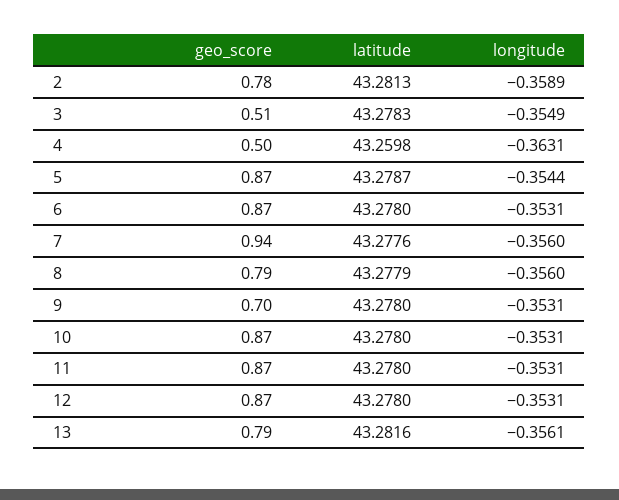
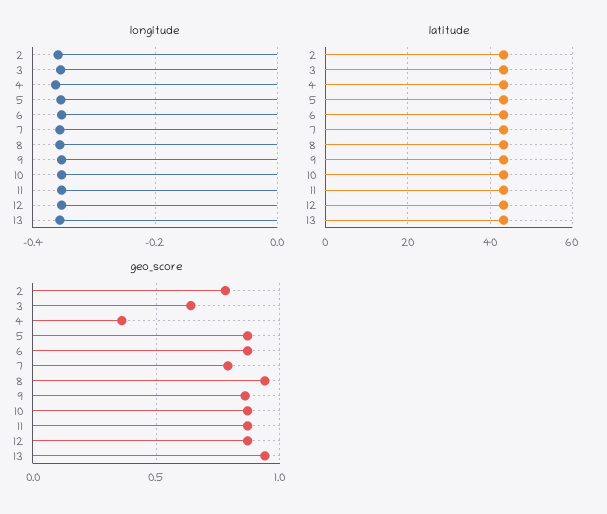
  {
    "geo_score": {
      "2": 0.78,
-     "3": 0.51,
+     "3": 0.65,
-     "4": 0.5,
+     "4": 0.35,
      "5": 0.87,
      "6": 0.87,
-     "7": 0.94,
+     "7": 0.8,
-     "8": 0.79,
+     "8": 0.95,
-     "9": 0.7,
+     "9": 0.85,
      "10": 0.87,
      "11": 0.87,
      "12": 0.87,
-     "13": 0.79
+     "13": 0.95
    },
    "latitude": {
      "2": 43.2813,
      "3": 43.2783,
      "4": 43.2598,
      "5": 43.2787,
      "6": 43.278,
      "7": 43.2776,
      "8": 43.2779,
      "9": 43.278,
      "10": 43.278,
      "11": 43.278,
      "12": 43.278,
      "13": 43.2816
    },
    "longitude": {
      "2": -0.3589,
      "3": -0.3549,
      "4": -0.3631,
      "5": -0.3544,
      "6": -0.3531,
      "7": -0.356,
      "8": -0.356,
      "9": -0.3531,
      "10": -0.3531,
      "11": -0.3531,
      "12": -0.3531,
      "13": -0.3561
    }
  }

